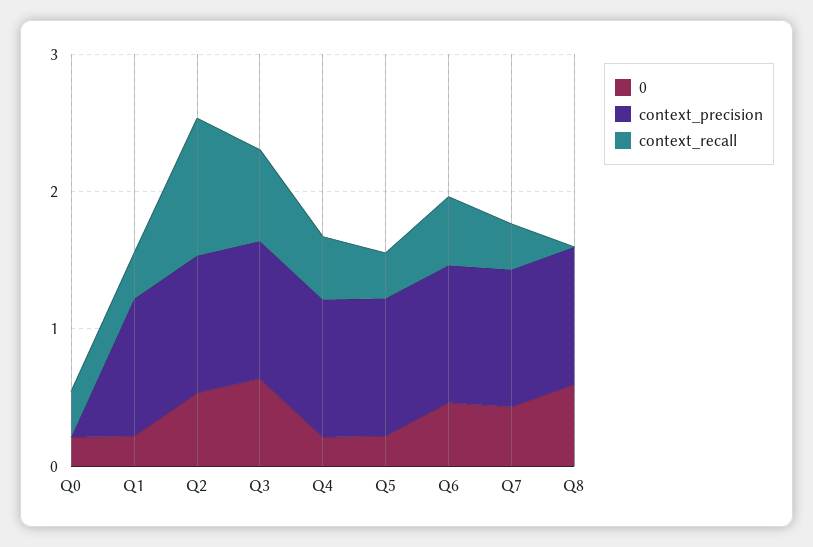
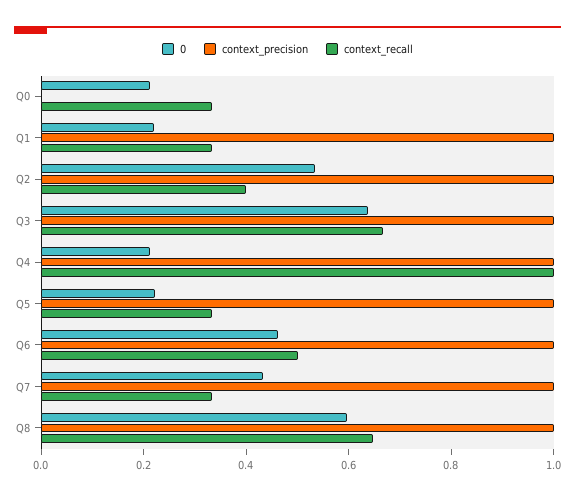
  {
    "0": {
      "Q0": 0.2,
      "Q1": 0.2,
      "Q2": 0.55,
      "Q3": 0.65,
      "Q4": 0.2,
      "Q5": 0.2,
      "Q6": 0.45,
      "Q7": 0.45,
      "Q8": 0.6
    },
    "context_precision": {
      "Q0": 0,
      "Q1": 1,
      "Q2": 1,
      "Q3": 1,
      "Q4": 1,
      "Q5": 1,
      "Q6": 1,
      "Q7": 1,
      "Q8": 1
    },
    "context_recall": {
      "Q0": 0.35,
      "Q1": 0.35,
-     "Q2": 1,
+     "Q2": 0.4,
      "Q3": 0.65,
-     "Q4": 0.4,
+     "Q4": 1,
      "Q5": 0.35,
      "Q6": 0.5,
      "Q7": 0.35,
-     "Q8": 0
+     "Q8": 0.65
    }
  }

